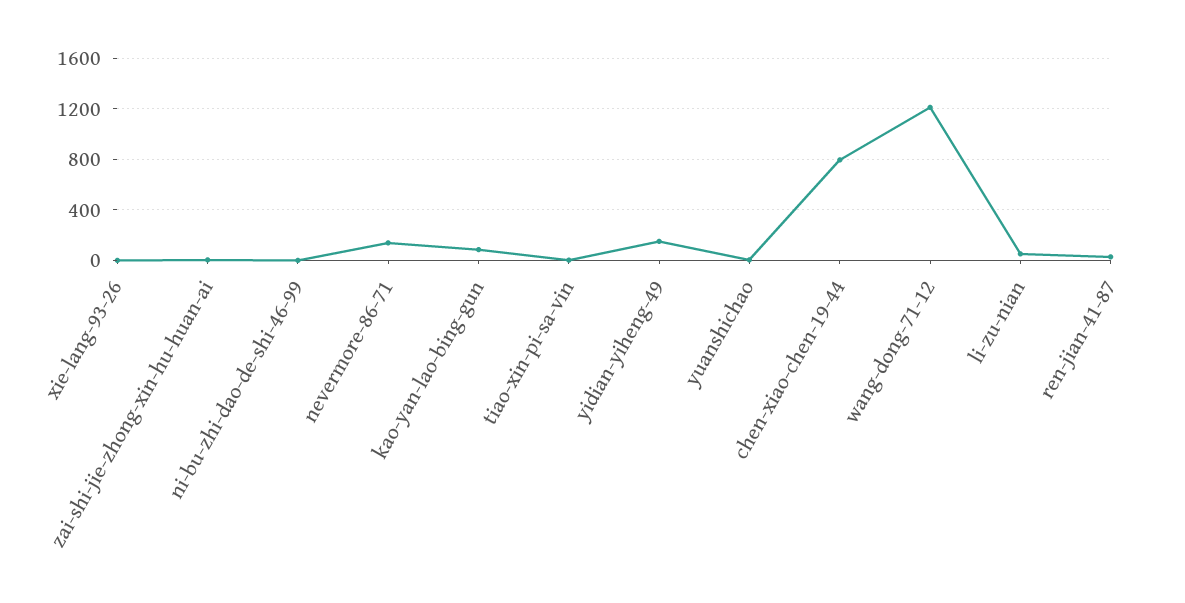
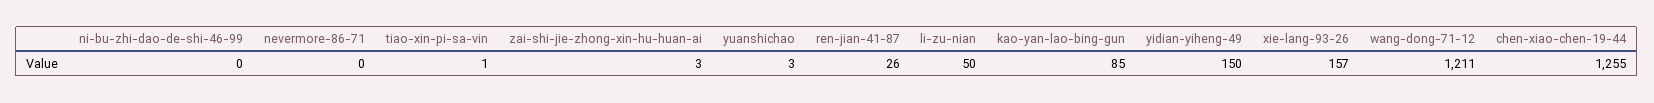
  {
-   "xie-lang-93-26": 0,
+   "xie-lang-93-26": 157,
    "zai-shi-jie-zhong-xin-hu-huan-ai": 3,
    "ni-bu-zhi-dao-de-shi-46-99": 0,
-   "nevermore-86-71": 150,
+   "nevermore-86-71": 0,
    "kao-yan-lao-bing-gun": 85,
    "tiao-xin-pi-sa-vin": 1,
    "yidian-yiheng-49": 150,
    "yuanshichao": 3,
-   "chen-xiao-chen-19-44": 800,
+   "chen-xiao-chen-19-44": 1255,
    "wang-dong-71-12": 1211,
    "li-zu-nian": 50,
    "ren-jian-41-87": 26
  }

